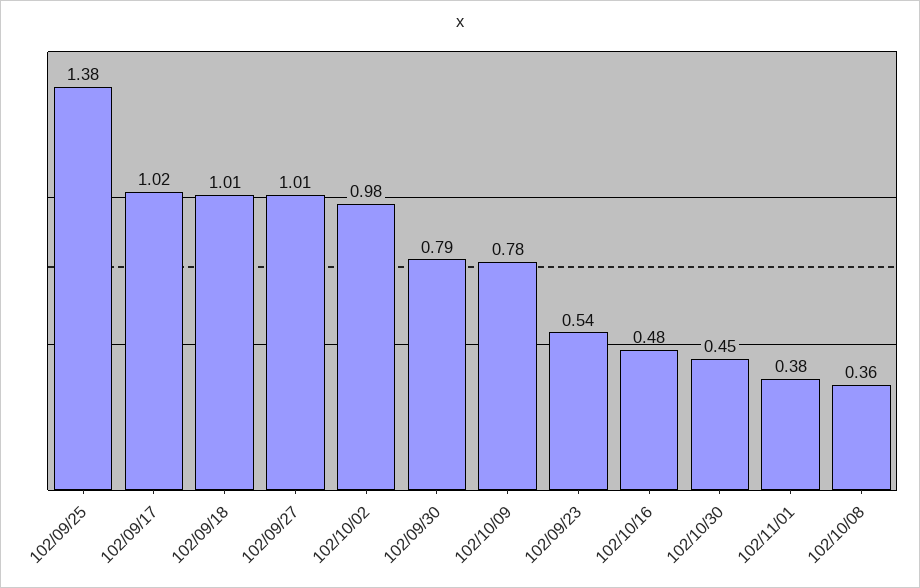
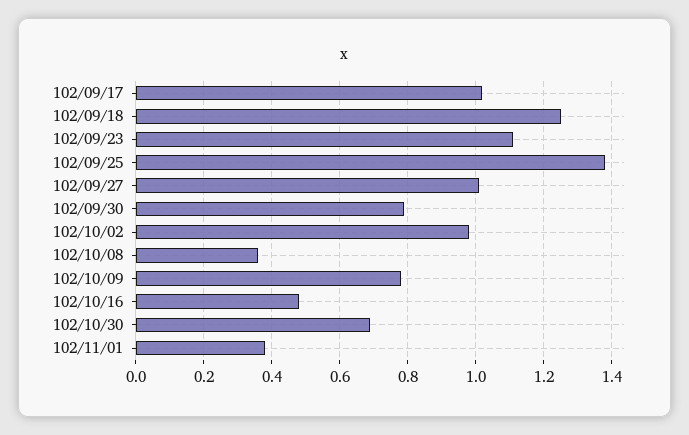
  {
    "102/09/25": 1.38,
    "102/09/17": 1.02,
-   "102/09/18": 1.01,
+   "102/09/18": 1.25,
    "102/09/27": 1.01,
    "102/10/02": 0.98,
    "102/09/30": 0.79,
    "102/10/09": 0.78,
-   "102/09/23": 0.54,
+   "102/09/23": 1.1,
    "102/10/16": 0.48,
-   "102/10/30": 0.45,
+   "102/10/30": 0.7,
    "102/11/01": 0.38,
    "102/10/08": 0.36
  }

